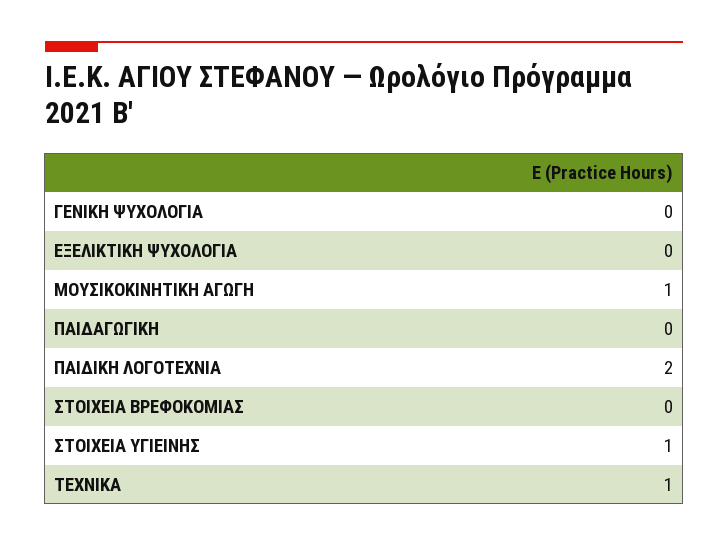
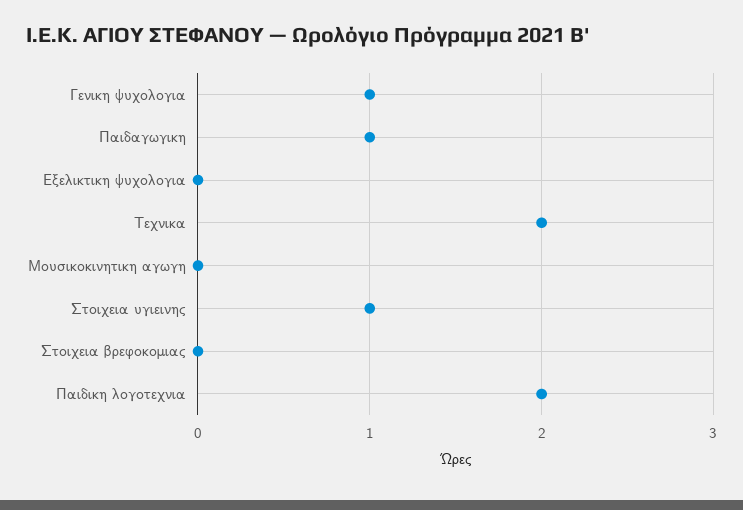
  {
-   "ΓΕΝΙΚΗ ΨΥΧΟΛΟΓΙΑ": 0,
+   "ΓΕΝΙΚΗ ΨΥΧΟΛΟΓΙΑ": 1,
    "ΕΞΕΛΙΚΤΙΚΗ ΨΥΧΟΛΟΓΙΑ": 0,
-   "ΜΟΥΣΙΚΟΚΙΝΗΤΙΚΗ ΑΓΩΓΗ": 1,
+   "ΜΟΥΣΙΚΟΚΙΝΗΤΙΚΗ ΑΓΩΓΗ": 0,
-   "ΠΑΙΔΑΓΩΓΙΚΗ": 0,
+   "ΠΑΙΔΑΓΩΓΙΚΗ": 1,
    "ΠΑΙΔΙΚΗ ΛΟΓΟΤΕΧΝΙΑ": 2,
    "ΣΤΟΙΧΕΙΑ ΒΡΕΦΟΚΟΜΙΑΣ": 0,
    "ΣΤΟΙΧΕΙΑ ΥΓΙΕΙΝΗΣ": 1,
-   "ΤΕΧΝΙΚΑ": 1
+   "ΤΕΧΝΙΚΑ": 2
  }

